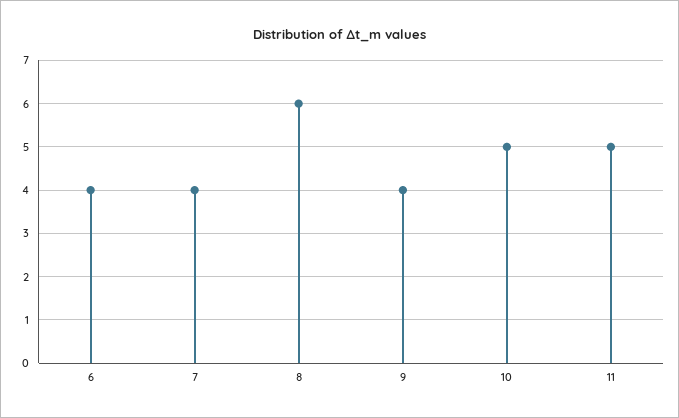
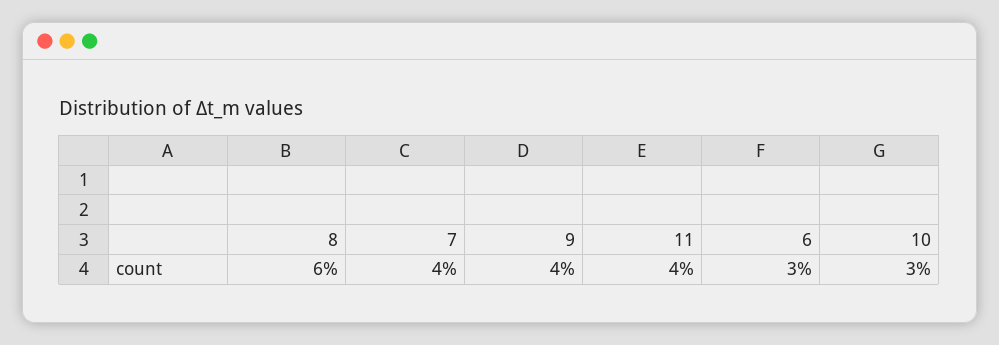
  {
-   "6": 4,
+   "6": 3,
    "7": 4,
    "8": 6,
    "9": 4,
-   "10": 5,
+   "10": 3,
-   "11": 5
+   "11": 4
  }

